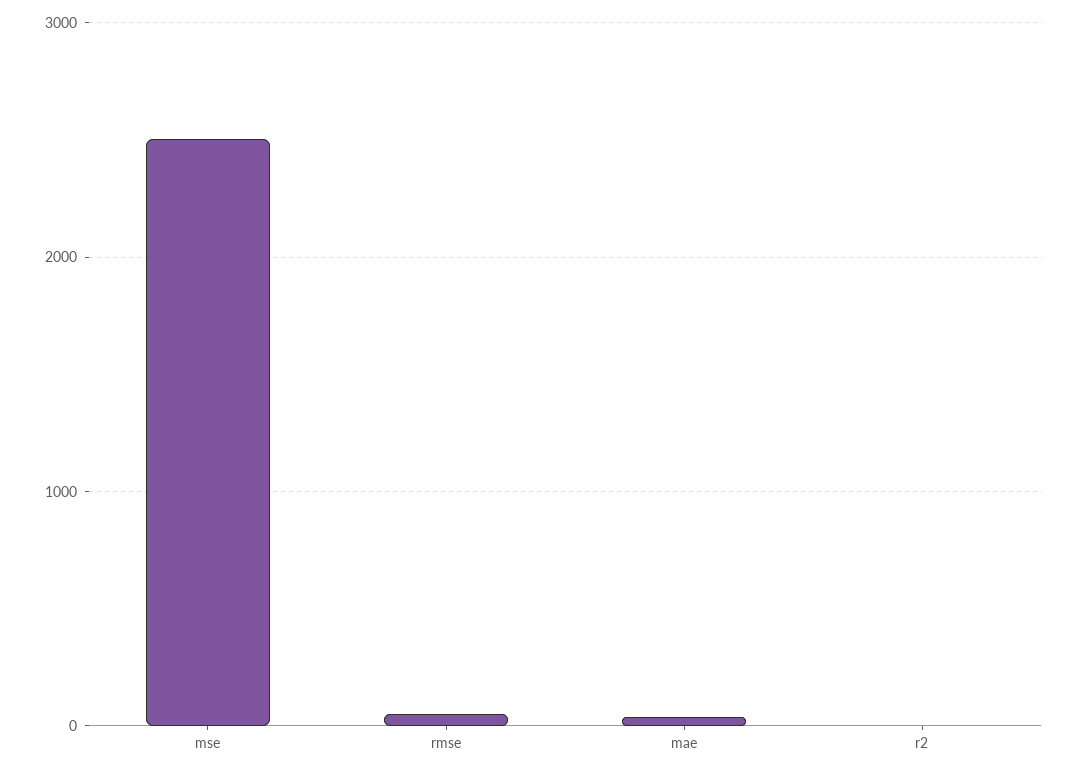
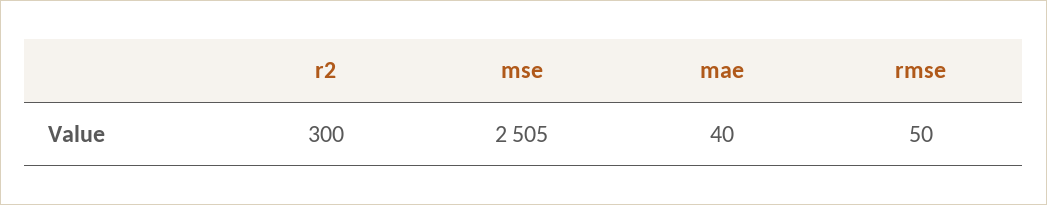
  {
    "mse": 2505,
    "rmse": 50,
    "mae": 40,
-   "r2": 0
+   "r2": 300
  }

